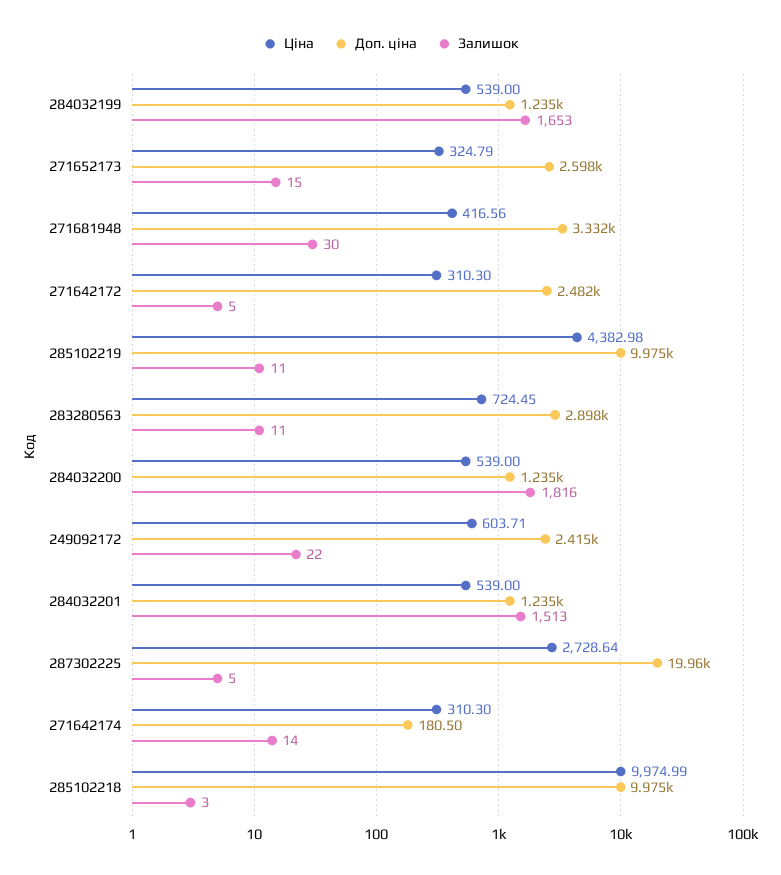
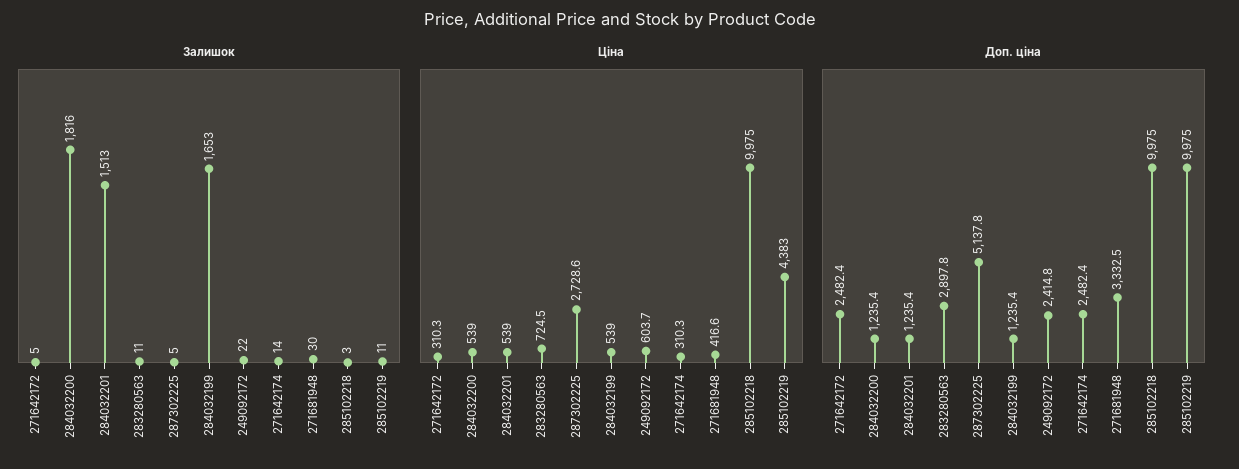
  {
    "Ціна": {
      "284032199": 539,
-     "271652173": 324.79,
      "271681948": 416.56,
      "271642172": 310.3,
      "285102219": 4382.98,
      "283280563": 724.45,
      "284032200": 539,
      "249092172": 603.71,
      "284032201": 539,
      "287302225": 2728.64,
      "271642174": 310.3,
      "285102218": 9974.99
    },
    "Доп. ціна": {
      "284032199": 1235.4,
-     "271652173": 2598,
      "271681948": 3332.5,
      "271642172": 2482.4,
      "285102219": 9975,
      "283280563": 2897.8,
      "284032200": 1235.4,
      "249092172": 2414.8,
      "284032201": 1235.4,
-     "287302225": 19960,
+     "287302225": 5137.8,
-     "271642174": 180.5,
+     "271642174": 2482.4,
      "285102218": 9975
    },
    "Залишок": {
      "284032199": 1653,
-     "271652173": 15,
      "271681948": 30,
      "271642172": 5,
      "285102219": 11,
      "283280563": 11,
      "284032200": 1816,
      "249092172": 22,
      "284032201": 1513,
      "287302225": 5,
      "271642174": 14,
      "285102218": 3
    }
  }

